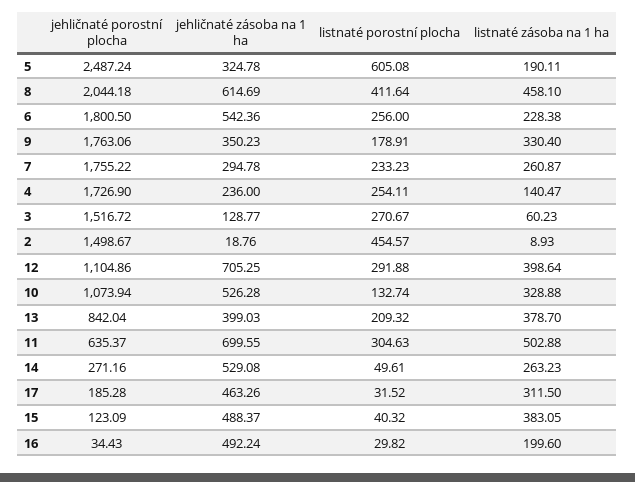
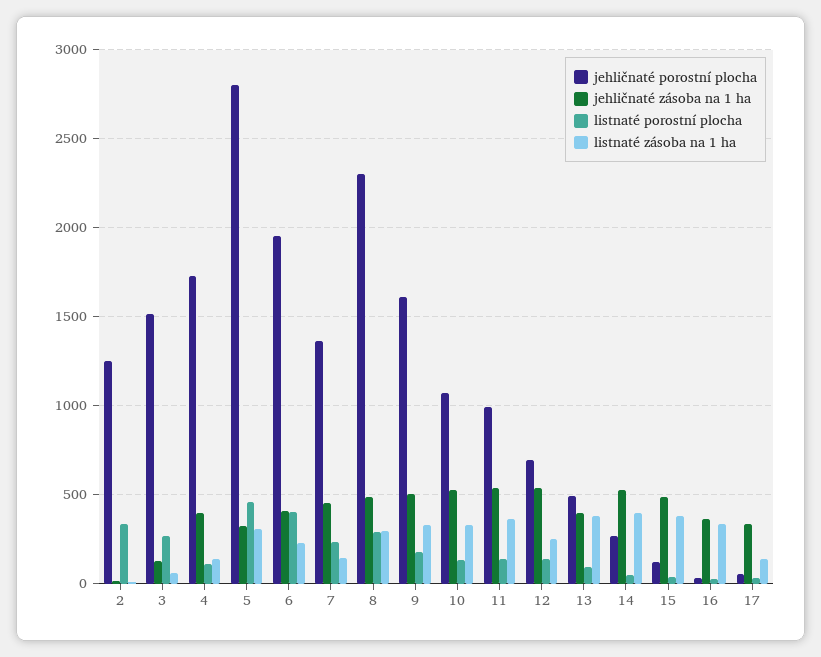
  {
    "jehličnaté porostní plocha": {
-     "5": 2487.24,
+     "5": 2800,
-     "8": 2044.18,
+     "8": 2300,
-     "6": 1800.5,
+     "6": 1950,
-     "9": 1763.06,
+     "9": 1600,
-     "7": 1755.22,
+     "7": 1350,
      "4": 1726.9,
      "3": 1516.72,
-     "2": 1498.67,
+     "2": 1250,
-     "12": 1104.86,
+     "12": 700,
      "10": 1073.94,
-     "13": 842.04,
+     "13": 500,
-     "11": 635.37,
+     "11": 1000,
      "14": 271.16,
-     "17": 185.28,
+     "17": 50,
      "15": 123.09,
      "16": 34.43
    },
    "jehličnaté zásoba na 1 ha": {
      "5": 324.78,
-     "8": 614.69,
+     "8": 500,
-     "6": 542.36,
+     "6": 400,
-     "9": 350.23,
+     "9": 500,
-     "7": 294.78,
+     "7": 450,
-     "4": 236,
+     "4": 400,
      "3": 128.77,
      "2": 18.76,
-     "12": 705.25,
+     "12": 550,
      "10": 526.28,
      "13": 399.03,
-     "11": 699.55,
+     "11": 550,
      "14": 529.08,
-     "17": 463.26,
+     "17": 350,
      "15": 488.37,
-     "16": 492.24
+     "16": 350
    },
    "listnaté porostní plocha": {
-     "5": 605.08,
+     "5": 450,
-     "8": 411.64,
+     "8": 300,
-     "6": 256,
+     "6": 400,
      "9": 178.91,
      "7": 233.23,
-     "4": 254.11,
+     "4": 100,
      "3": 270.67,
-     "2": 454.57,
+     "2": 350,
-     "12": 291.88,
+     "12": 150,
      "10": 132.74,
-     "13": 209.32,
+     "13": 100,
-     "11": 304.63,
+     "11": 150,
      "14": 49.61,
      "17": 31.52,
      "15": 40.32,
      "16": 29.82
    },
    "listnaté zásoba na 1 ha": {
-     "5": 190.11,
+     "5": 300,
-     "8": 458.1,
+     "8": 300,
      "6": 228.38,
      "9": 330.4,
-     "7": 260.87,
+     "7": 150,
      "4": 140.47,
      "3": 60.23,
      "2": 8.93,
-     "12": 398.64,
+     "12": 250,
      "10": 328.88,
      "13": 378.7,
-     "11": 502.88,
+     "11": 350,
-     "14": 263.23,
+     "14": 400,
-     "17": 311.5,
+     "17": 150,
      "15": 383.05,
-     "16": 199.6
+     "16": 350
    }
  }

